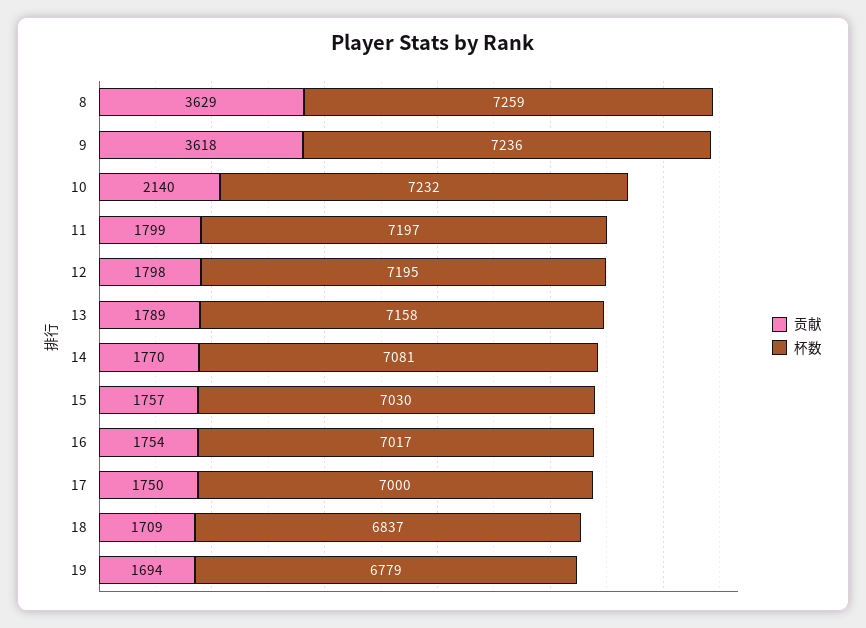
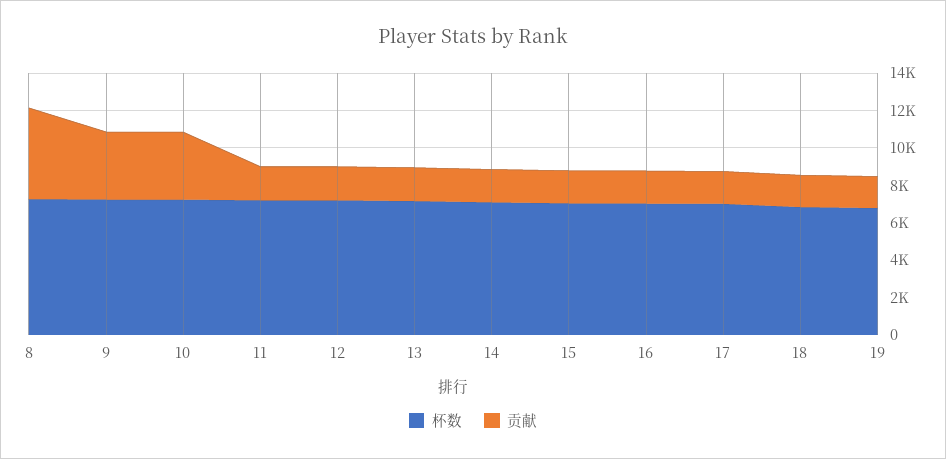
  {
    "贡献": {
-     "8": 3629,
+     "8": 5000,
      "9": 3618,
-     "10": 2140,
+     "10": 3500,
      "11": 1799,
      "12": 1798,
      "13": 1789,
      "14": 1770,
      "15": 1757,
      "16": 1754,
      "17": 1750,
      "18": 1709,
      "19": 1694
    },
    "杯数": {
      "8": 7259,
      "9": 7236,
      "10": 7232,
      "11": 7197,
      "12": 7195,
      "13": 7158,
      "14": 7081,
      "15": 7030,
      "16": 7017,
      "17": 7000,
      "18": 6837,
      "19": 6779
    }
  }

